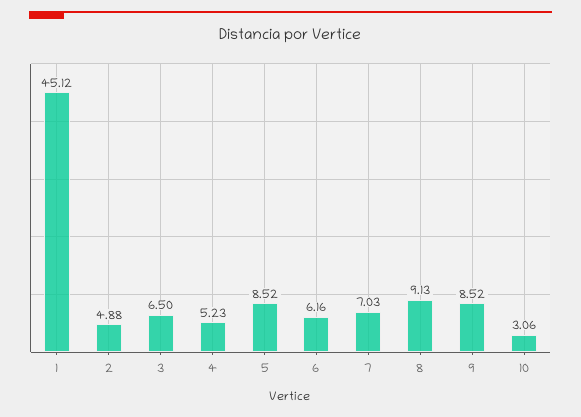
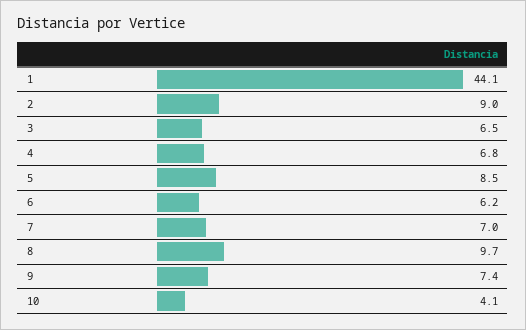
  {
-   "1": 45.12,
+   "1": 44.1,
-   "2": 4.88,
+   "2": 9,
    "3": 6.5,
-   "4": 5.23,
+   "4": 6.8,
    "5": 8.52,
    "6": 6.16,
    "7": 7.03,
-   "8": 9.13,
+   "8": 9.7,
-   "9": 8.52,
+   "9": 7.4,
-   "10": 3.06
+   "10": 4.1
  }

